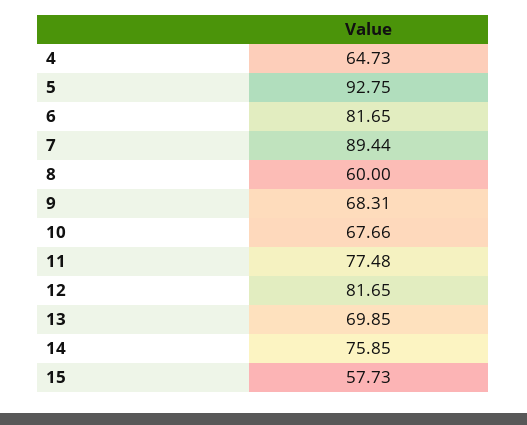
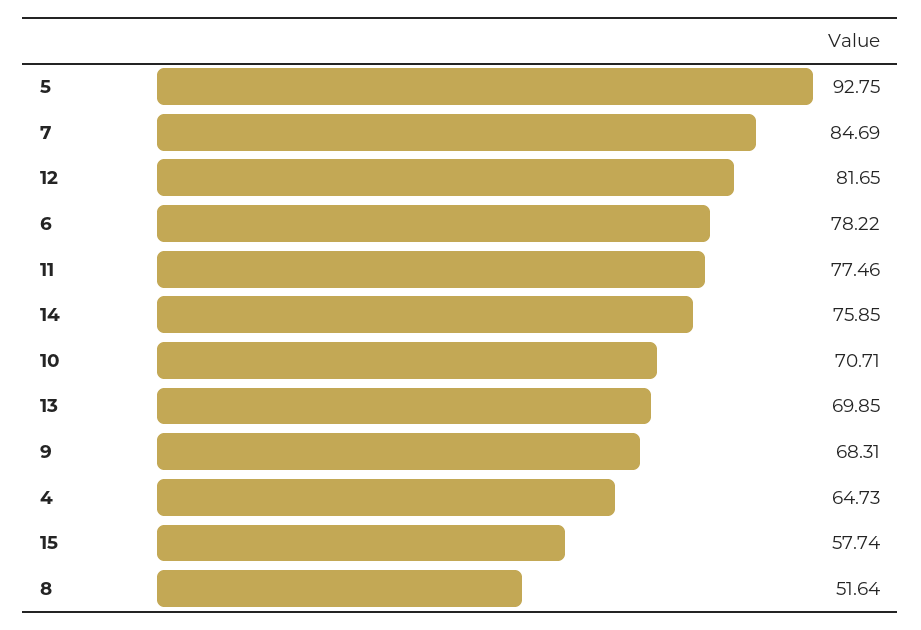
  {
    "4": 64.73,
    "5": 92.75,
-   "6": 81.65,
+   "6": 78.22,
-   "7": 89.44,
+   "7": 84.69,
-   "8": 60,
+   "8": 51.64,
    "9": 68.31,
-   "10": 67.66,
+   "10": 70.71,
-   "11": 77.48,
+   "11": 77.46,
    "12": 81.65,
    "13": 69.85,
    "14": 75.85,
-   "15": 57.73
+   "15": 57.74
  }

